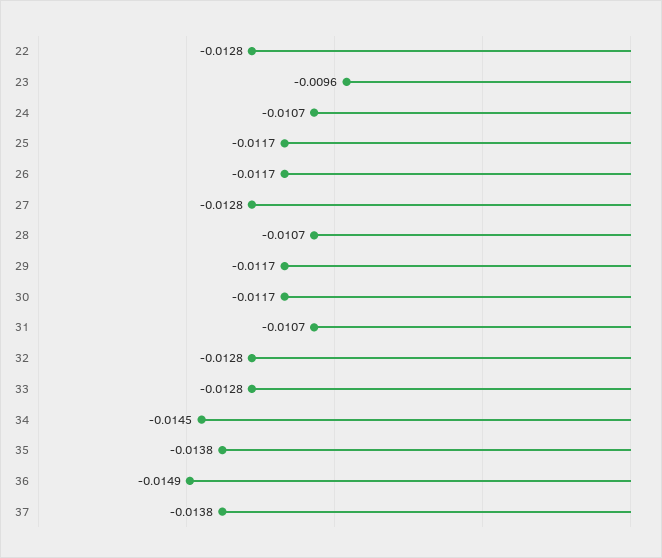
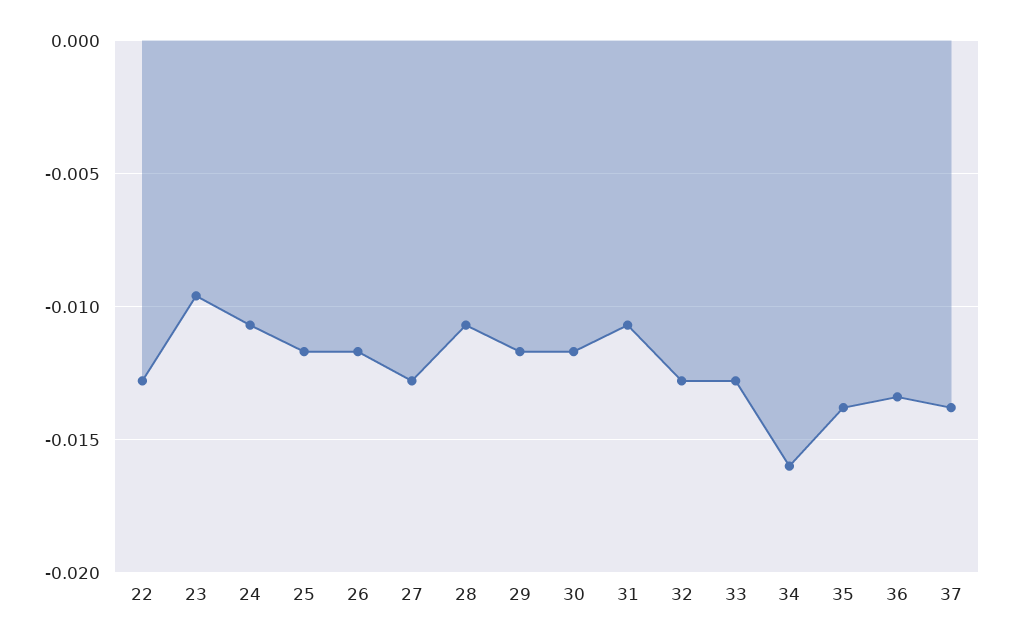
  {
    "22": -0.0128,
    "23": -0.0096,
    "24": -0.0107,
    "25": -0.0117,
    "26": -0.0117,
    "27": -0.0128,
    "28": -0.0107,
    "29": -0.0117,
    "30": -0.0117,
    "31": -0.0107,
    "32": -0.0128,
    "33": -0.0128,
-   "34": -0.0145,
+   "34": -0.016,
    "35": -0.0138,
-   "36": -0.0149,
+   "36": -0.0135,
    "37": -0.0138
  }

